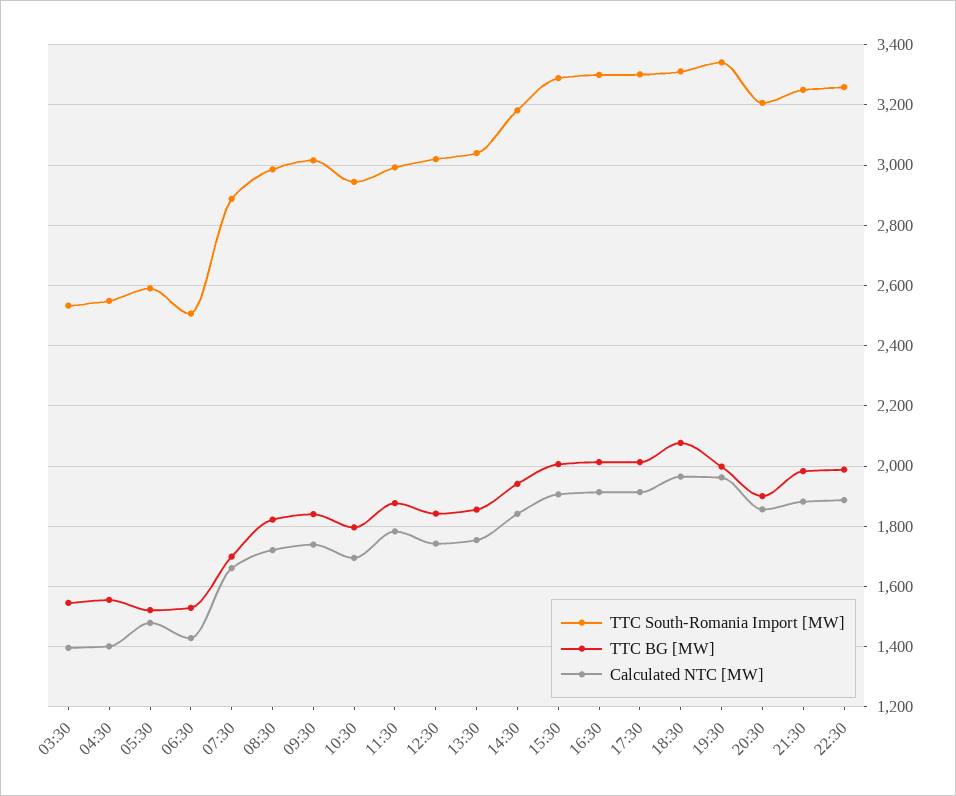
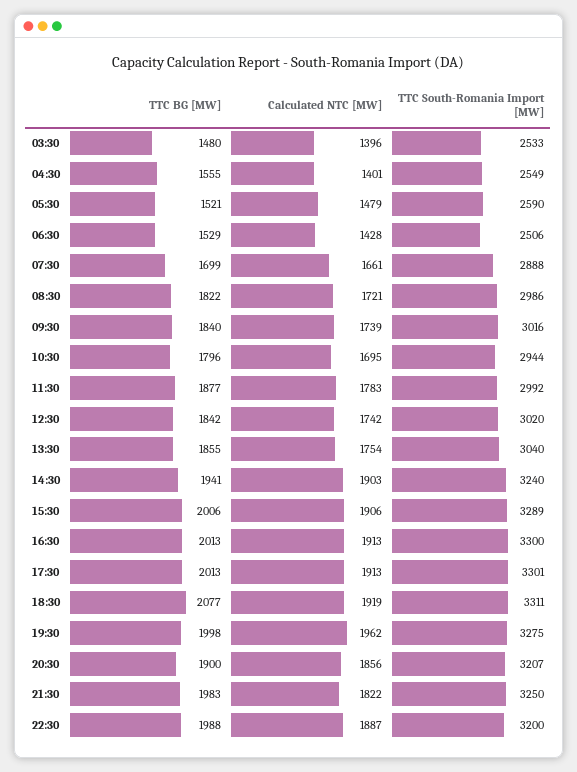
  {
    "TTC South-Romania Import [MW]": {
      "03:30": 2533,
      "04:30": 2549,
      "05:30": 2590,
      "06:30": 2506,
      "07:30": 2888,
      "08:30": 2986,
      "09:30": 3016,
      "10:30": 2944,
      "11:30": 2992,
      "12:30": 3020,
      "13:30": 3040,
-     "14:30": 3180,
+     "14:30": 3240,
      "15:30": 3289,
      "16:30": 3300,
      "17:30": 3301,
      "18:30": 3311,
-     "19:30": 3340,
+     "19:30": 3275,
      "20:30": 3207,
      "21:30": 3250,
-     "22:30": 3260
+     "22:30": 3200
    },
    "TTC BG [MW]": {
-     "03:30": 1540,
+     "03:30": 1480,
      "04:30": 1555,
      "05:30": 1521,
      "06:30": 1529,
      "07:30": 1699,
      "08:30": 1822,
      "09:30": 1840,
      "10:30": 1796,
      "11:30": 1877,
      "12:30": 1842,
      "13:30": 1855,
      "14:30": 1941,
      "15:30": 2006,
      "16:30": 2013,
      "17:30": 2013,
      "18:30": 2077,
      "19:30": 1998,
      "20:30": 1900,
      "21:30": 1983,
      "22:30": 1988
    },
    "Calculated NTC [MW]": {
      "03:30": 1396,
      "04:30": 1401,
      "05:30": 1479,
      "06:30": 1428,
      "07:30": 1661,
      "08:30": 1721,
      "09:30": 1739,
      "10:30": 1695,
      "11:30": 1783,
      "12:30": 1742,
      "13:30": 1754,
-     "14:30": 1840,
+     "14:30": 1903,
      "15:30": 1906,
      "16:30": 1913,
      "17:30": 1913,
-     "18:30": 1960,
+     "18:30": 1919,
      "19:30": 1962,
      "20:30": 1856,
-     "21:30": 1880,
+     "21:30": 1822,
      "22:30": 1887
    }
  }

